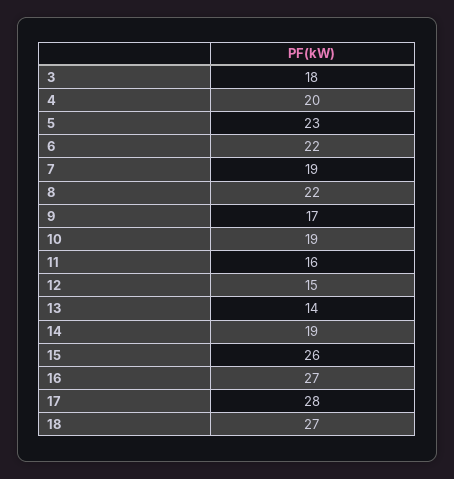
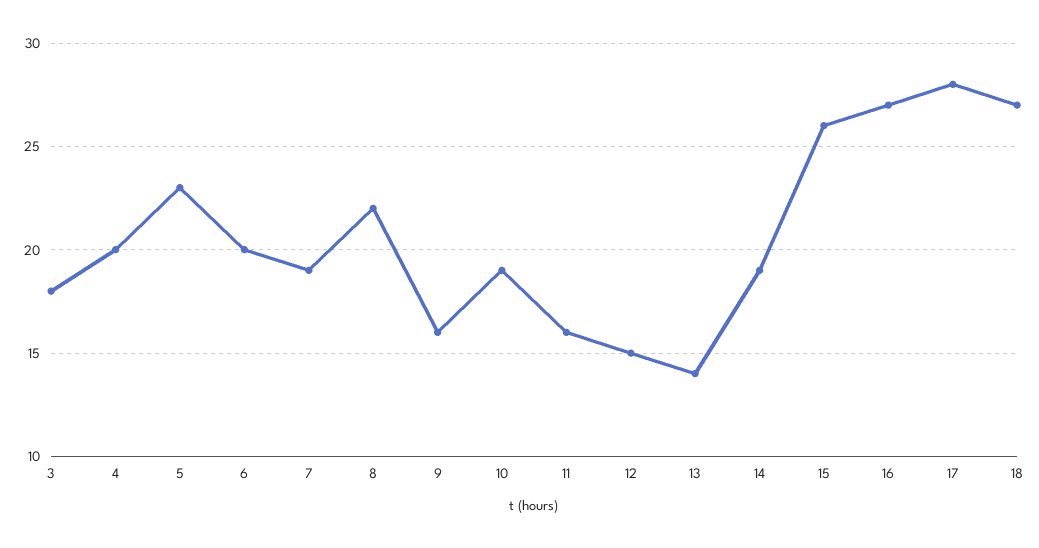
  {
    "3": 18,
    "4": 20,
    "5": 23,
-   "6": 22,
+   "6": 20,
    "7": 19,
    "8": 22,
-   "9": 17,
+   "9": 16,
    "10": 19,
    "11": 16,
    "12": 15,
    "13": 14,
    "14": 19,
    "15": 26,
    "16": 27,
    "17": 28,
    "18": 27
  }

